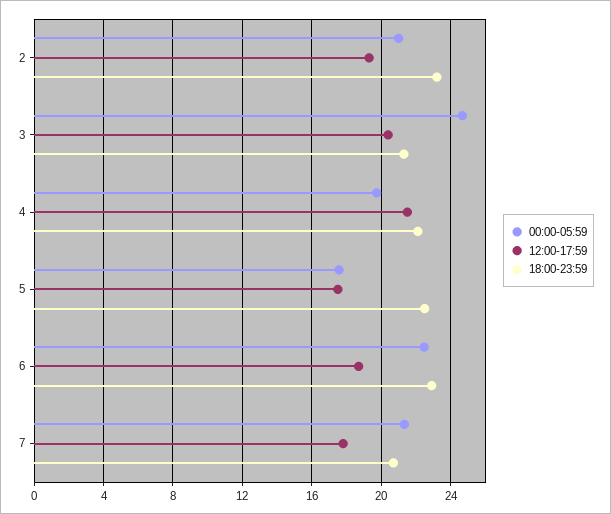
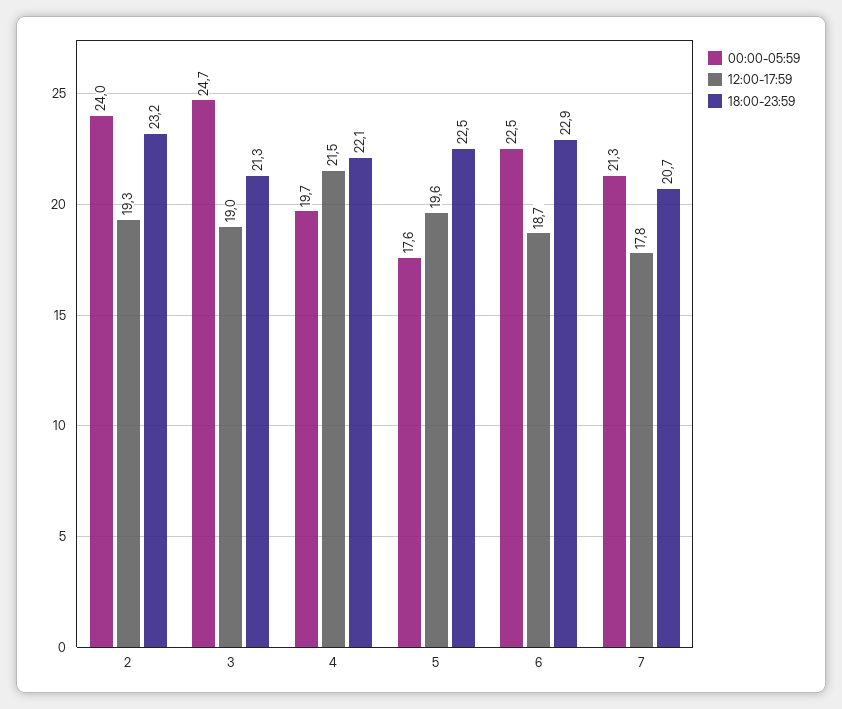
  {
    "00:00-05:59": {
-     "2": 21,
+     "2": 24,
      "3": 24.7,
      "4": 19.7,
      "5": 17.6,
      "6": 22.5,
      "7": 21.3
    },
    "12:00-17:59": {
      "2": 19.3,
-     "3": 20.5,
+     "3": 19,
      "4": 21.5,
-     "5": 17.5,
+     "5": 19.6,
      "6": 18.7,
      "7": 17.8
    },
    "18:00-23:59": {
      "2": 23.2,
      "3": 21.3,
      "4": 22.1,
      "5": 22.5,
      "6": 22.9,
      "7": 20.7
    }
  }

